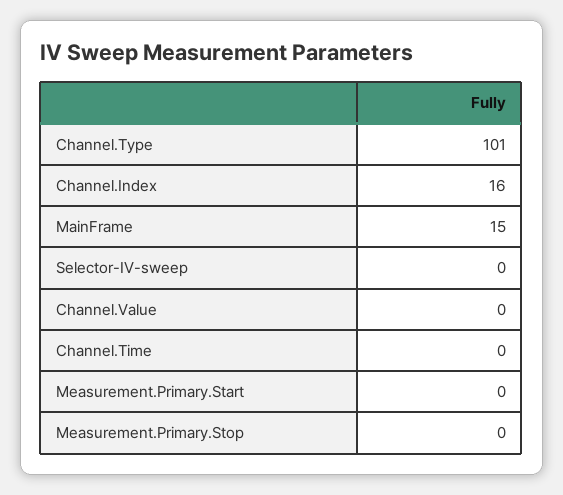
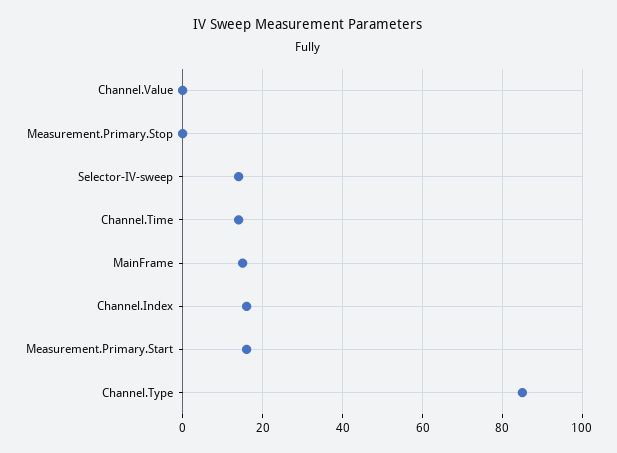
  {
-   "Channel.Type": 101,
+   "Channel.Type": 85,
    "Channel.Index": 16,
    "MainFrame": 15,
-   "Selector-IV-sweep": 0,
+   "Selector-IV-sweep": 15,
    "Channel.Value": 0,
-   "Channel.Time": 0,
+   "Channel.Time": 15,
-   "Measurement.Primary.Start": 0,
+   "Measurement.Primary.Start": 15,
    "Measurement.Primary.Stop": 0
  }

